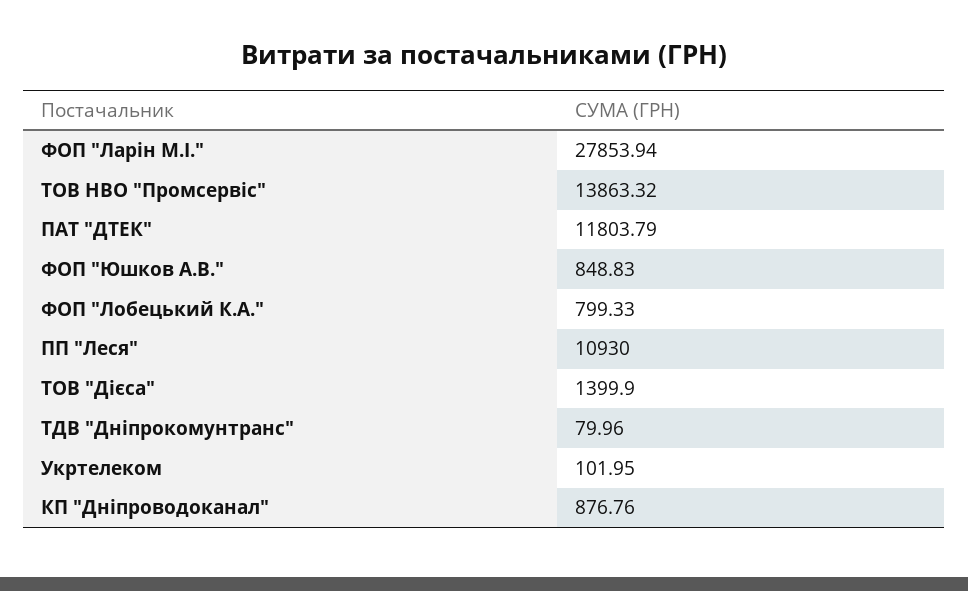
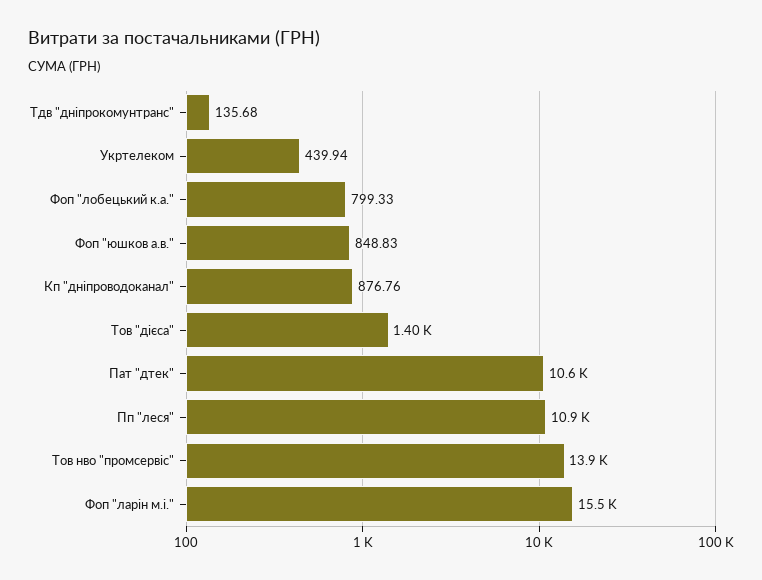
  {
-   "ФОП \"Ларін М.І.\"": 27853.94,
+   "ФОП \"Ларін М.І.\"": 15500,
    "ТОВ НВО \"Промсервіс\"": 13863.32,
-   "ПАТ \"ДТЕК\"": 11803.79,
+   "ПАТ \"ДТЕК\"": 10600,
    "ФОП \"Юшков А.В.\"": 848.83,
    "ФОП \"Лобецький К.А.\"": 799.33,
    "ПП \"Леся\"": 10930,
    "ТОВ \"Дієса\"": 1399.9,
-   "ТДВ \"Дніпрокомунтранс\"": 79.96,
+   "ТДВ \"Дніпрокомунтранс\"": 135.68,
-   "Укртелеком": 101.95,
+   "Укртелеком": 439.94,
    "КП \"Дніпроводоканал\"": 876.76
  }

